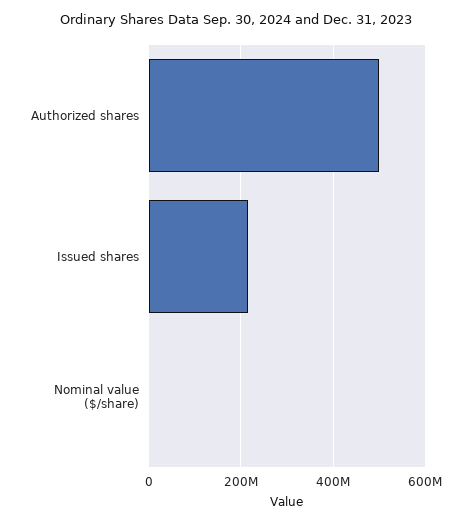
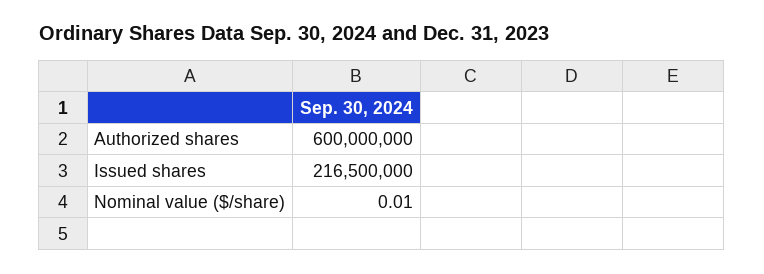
  {
-   "Authorized shares": 500000000,
+   "Authorized shares": 600000000,
    "Issued shares": 216500000,
    "Nominal value ($/share)": 0.01
  }

